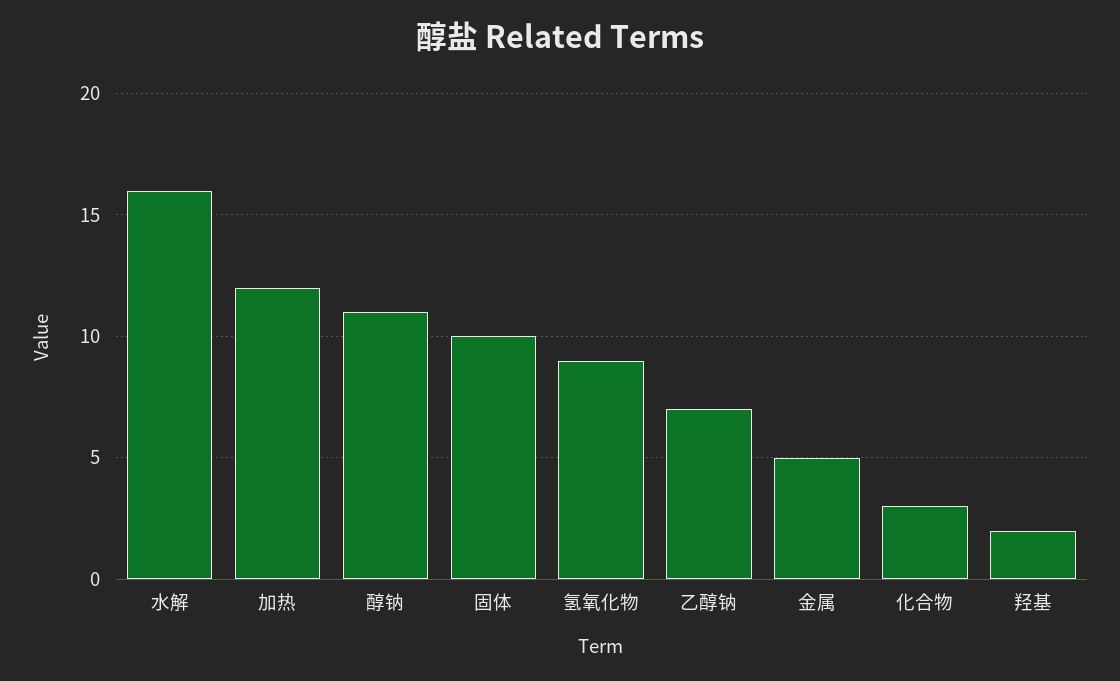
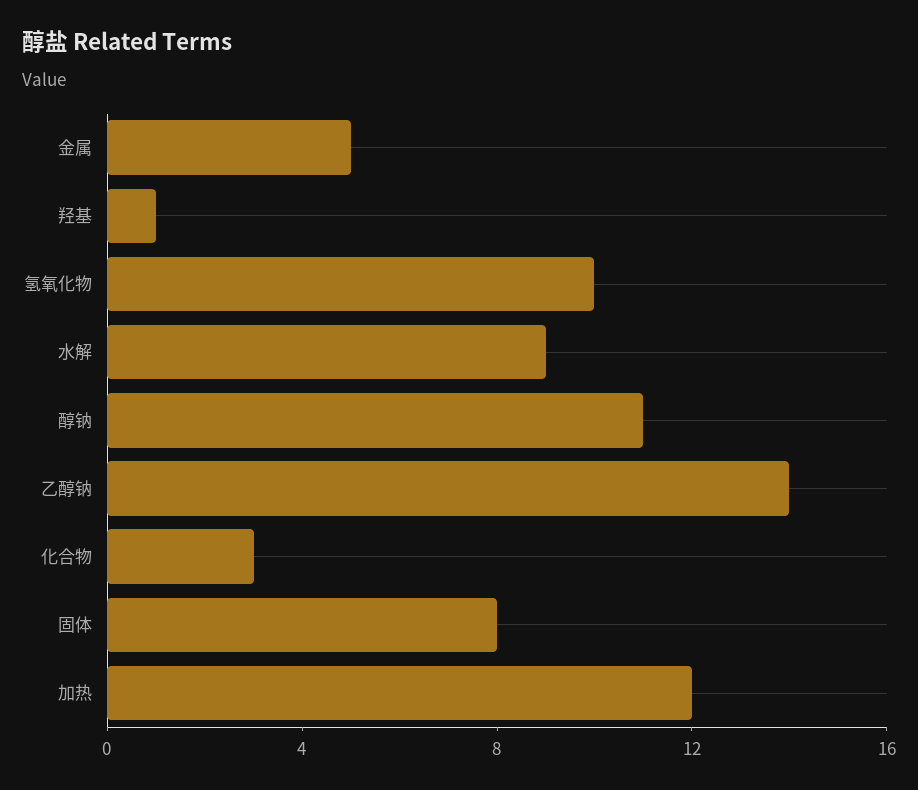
  {
-   "水解": 16,
+   "水解": 9,
    "加热": 12,
    "醇钠": 11,
-   "固体": 10,
+   "固体": 8,
-   "氢氧化物": 9,
+   "氢氧化物": 10,
-   "乙醇钠": 7,
+   "乙醇钠": 14,
    "金属": 5,
    "化合物": 3,
-   "羟基": 2
+   "羟基": 1
  }

